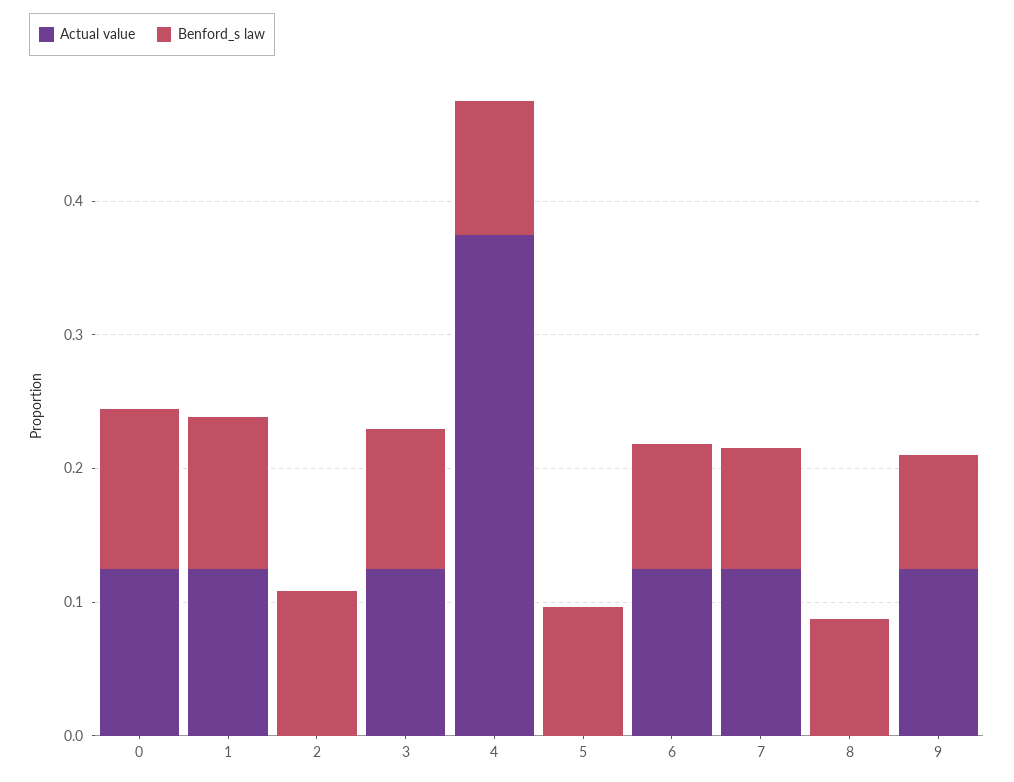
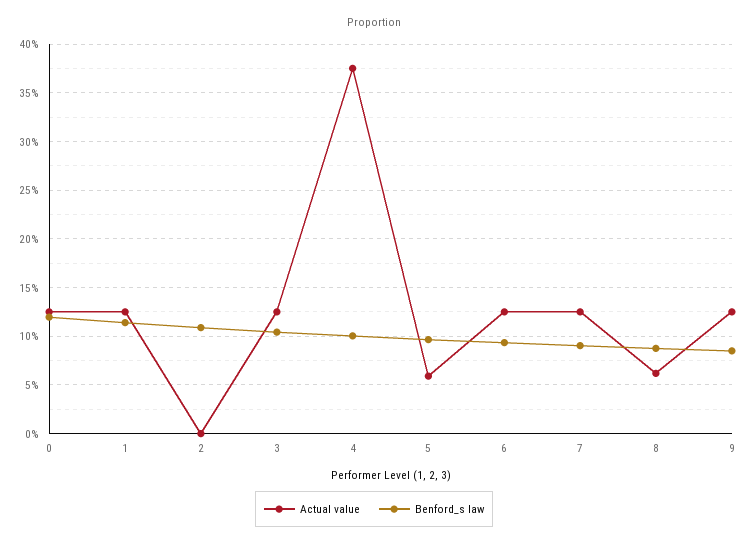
  {
    "Actual value": {
      "0": 0.13,
      "1": 0.13,
      "2": 0,
      "3": 0.13,
      "4": 0.38,
-     "5": 0,
+     "5": 0.06,
      "6": 0.13,
      "7": 0.13,
-     "8": 0,
+     "8": 0.06,
      "9": 0.13
    },
    "Benford_s law": {
      "0": 0.12,
      "1": 0.11,
      "2": 0.11,
      "3": 0.1,
      "4": 0.1,
      "5": 0.1,
      "6": 0.09,
      "7": 0.09,
      "8": 0.09,
      "9": 0.09
    }
  }

